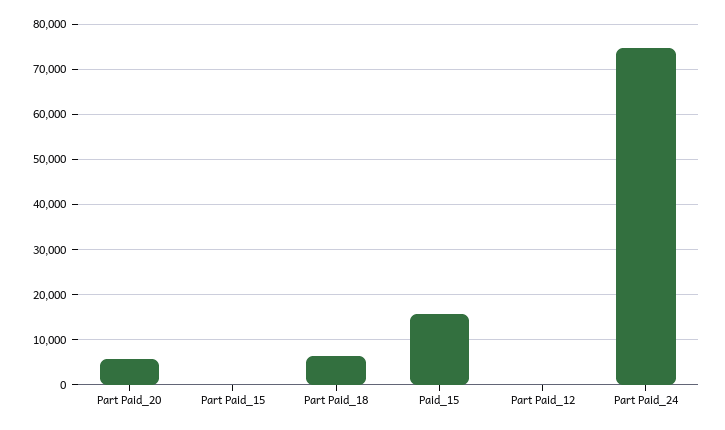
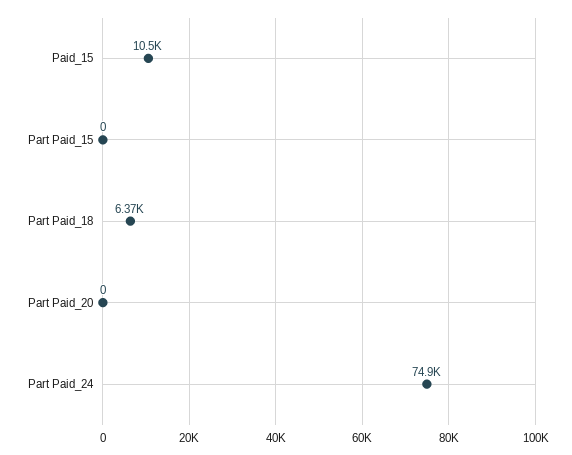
  {
-   "Part Paid_20": 6000,
+   "Part Paid_20": 0,
    "Part Paid_15": 0,
    "Part Paid_18": 6370,
-   "Paid_15": 16000,
+   "Paid_15": 10500,
-   "Part Paid_12": 0,
    "Part Paid_24": 74900
  }

